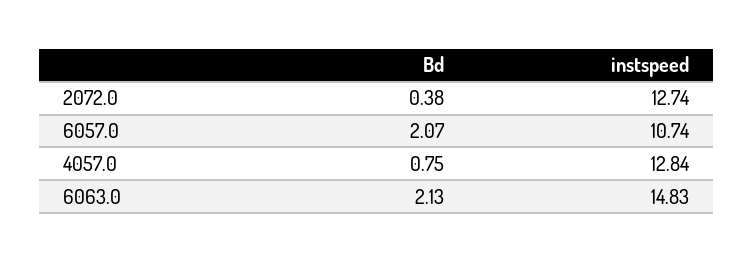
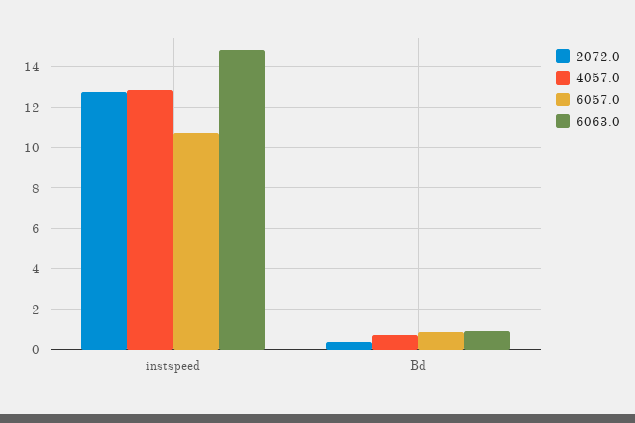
  {
    "2072.0": {
      "Bd": 0.38,
      "instspeed": 12.74
    },
    "6057.0": {
-     "Bd": 2.07,
+     "Bd": 1,
      "instspeed": 10.74
    },
    "4057.0": {
      "Bd": 0.75,
      "instspeed": 12.84
    },
    "6063.0": {
-     "Bd": 2.13,
+     "Bd": 1,
      "instspeed": 14.83
    }
  }

